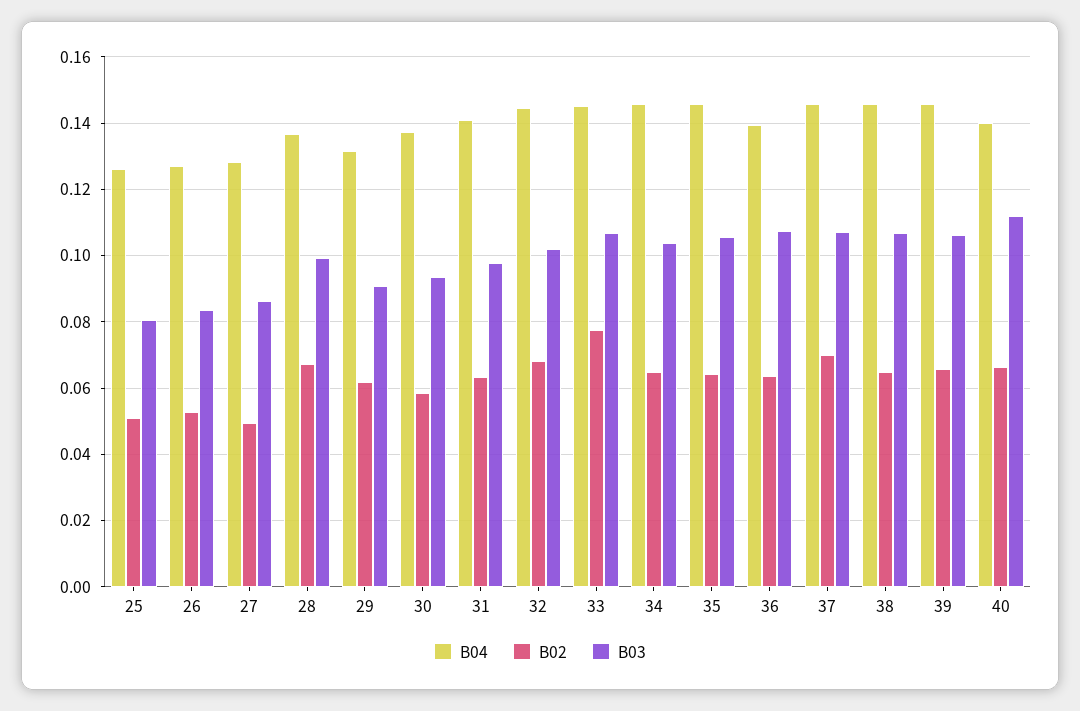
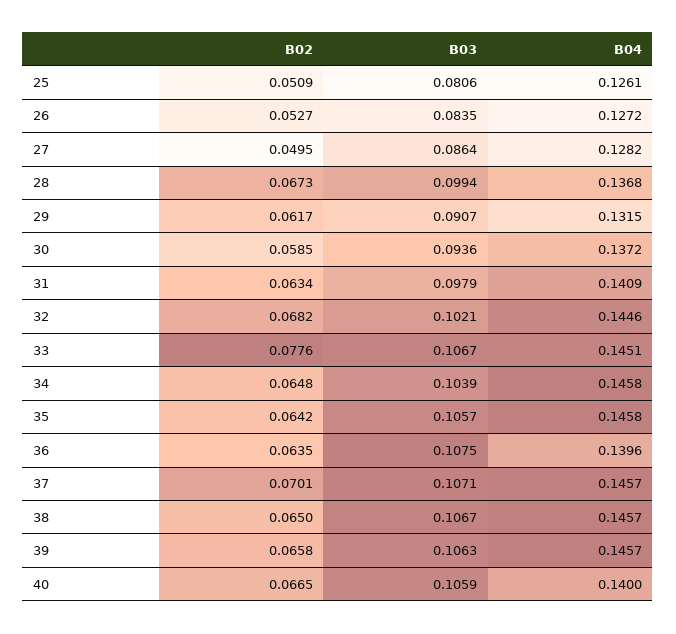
  {
    "B04": {
      "25": 0.1261,
      "26": 0.1272,
      "27": 0.1282,
      "28": 0.1368,
      "29": 0.1315,
      "30": 0.1372,
      "31": 0.1409,
      "32": 0.1446,
      "33": 0.1451,
      "34": 0.1458,
      "35": 0.1458,
      "36": 0.1396,
      "37": 0.1457,
      "38": 0.1457,
      "39": 0.1457,
      "40": 0.14
    },
    "B02": {
      "25": 0.0509,
      "26": 0.0527,
      "27": 0.0495,
      "28": 0.0673,
      "29": 0.0617,
      "30": 0.0585,
      "31": 0.0634,
      "32": 0.0682,
      "33": 0.0776,
      "34": 0.0648,
      "35": 0.0642,
      "36": 0.0635,
      "37": 0.0701,
      "38": 0.065,
      "39": 0.0658,
      "40": 0.0665
    },
    "B03": {
      "25": 0.0806,
      "26": 0.0835,
      "27": 0.0864,
      "28": 0.0994,
      "29": 0.0907,
      "30": 0.0936,
      "31": 0.0979,
      "32": 0.1021,
      "33": 0.1067,
      "34": 0.1039,
      "35": 0.1057,
      "36": 0.1075,
      "37": 0.1071,
      "38": 0.1067,
      "39": 0.1063,
-     "40": 0.112
+     "40": 0.1059
    }
  }

